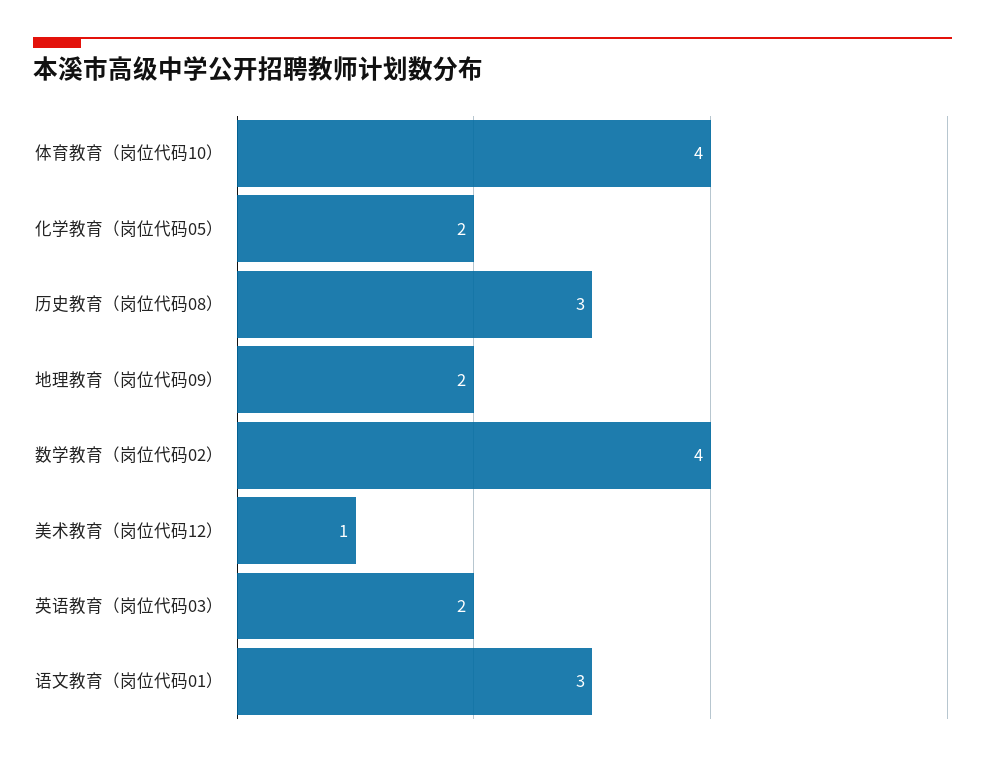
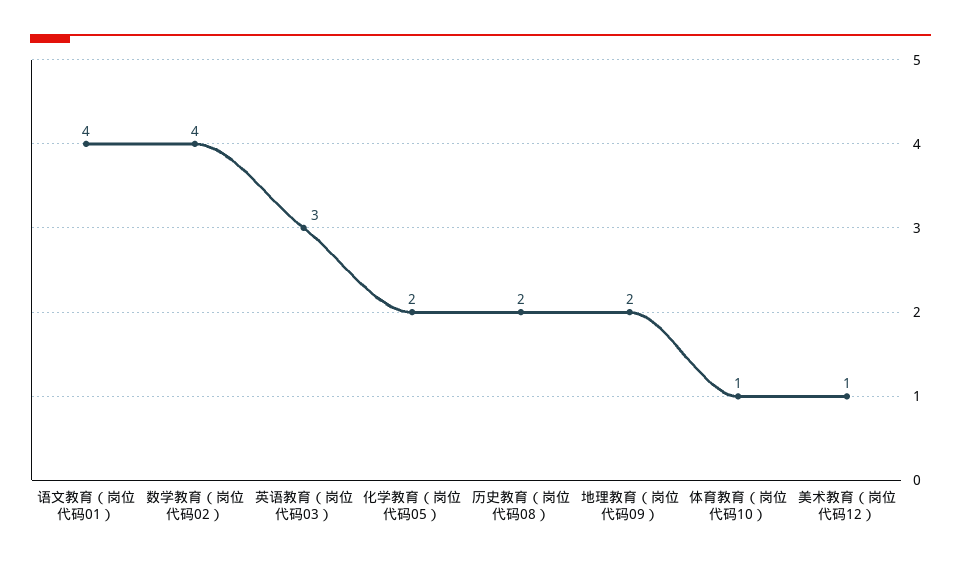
  {
-   "体育教育（岗位代码10）": 4,
+   "体育教育（岗位代码10）": 1,
    "化学教育（岗位代码05）": 2,
-   "历史教育（岗位代码08）": 3,
+   "历史教育（岗位代码08）": 2,
    "地理教育（岗位代码09）": 2,
    "数学教育（岗位代码02）": 4,
    "美术教育（岗位代码12）": 1,
-   "英语教育（岗位代码03）": 2,
+   "英语教育（岗位代码03）": 3,
-   "语文教育（岗位代码01）": 3
+   "语文教育（岗位代码01）": 4
  }

